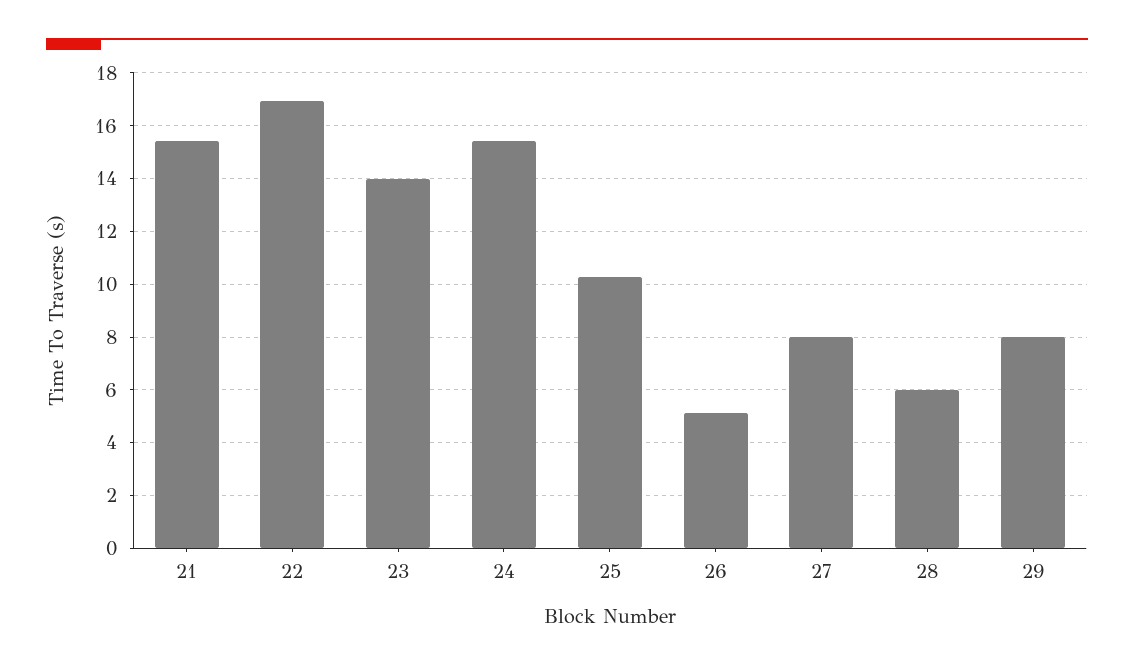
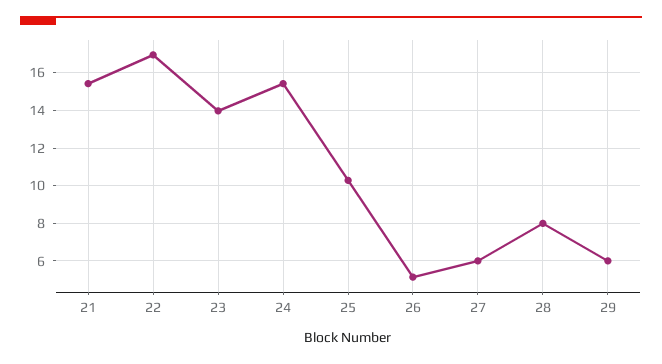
  {
    "21": 15.5,
    "22": 17,
    "23": 14,
    "24": 15.5,
    "25": 10.25,
    "26": 5.25,
-   "27": 8,
+   "27": 6,
-   "28": 6,
+   "28": 8,
-   "29": 8
+   "29": 6
  }

